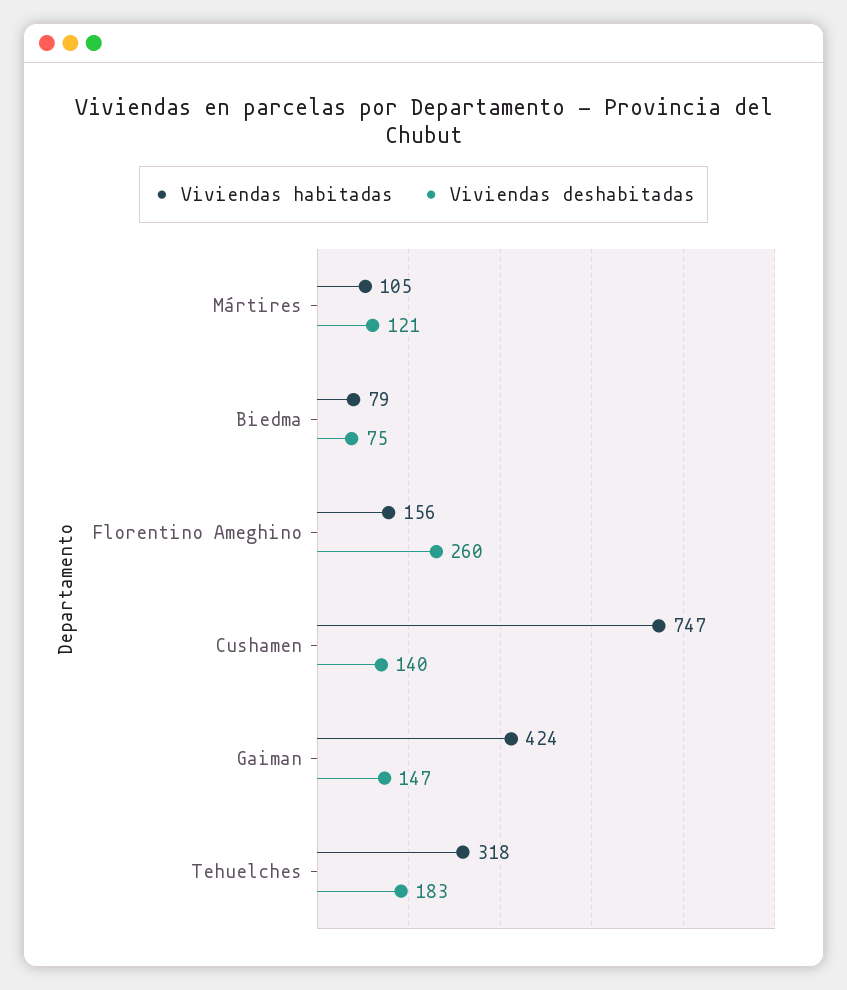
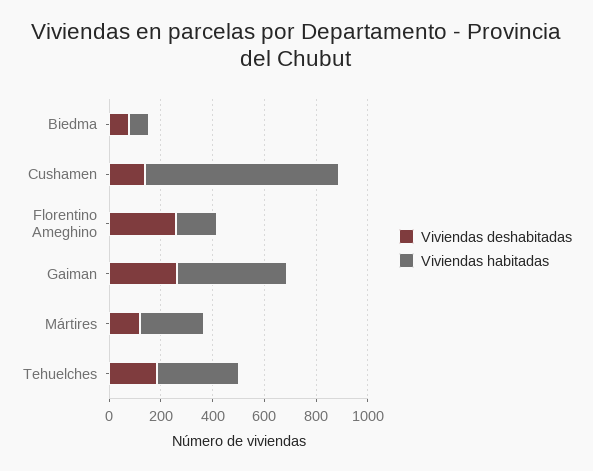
  {
    "Viviendas habitadas": {
-     "Mártires": 105,
+     "Mártires": 250,
      "Biedma": 79,
      "Florentino Ameghino": 156,
      "Cushamen": 747,
      "Gaiman": 424,
      "Tehuelches": 318
    },
    "Viviendas deshabitadas": {
      "Mártires": 121,
      "Biedma": 75,
      "Florentino Ameghino": 260,
      "Cushamen": 140,
-     "Gaiman": 147,
+     "Gaiman": 250,
      "Tehuelches": 183
    }
  }

